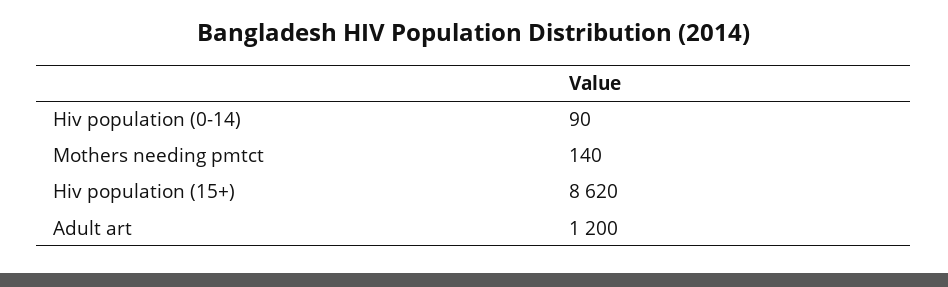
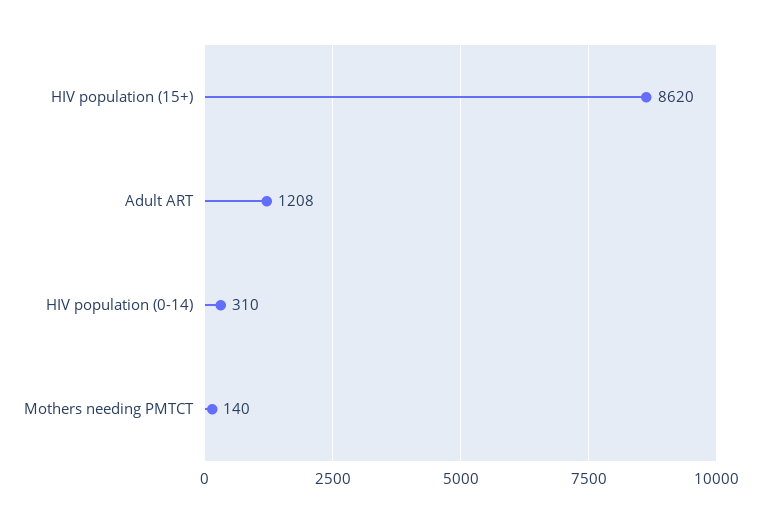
  {
-   "Hiv population (0-14)": 90,
+   "Hiv population (0-14)": 310,
    "Mothers needing pmtct": 140,
    "Hiv population (15+)": 8620,
-   "Adult art": 1200
+   "Adult art": 1208
  }

